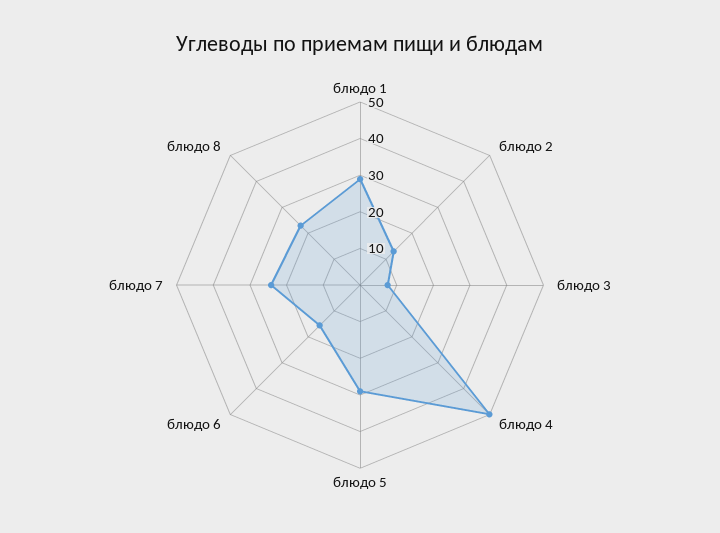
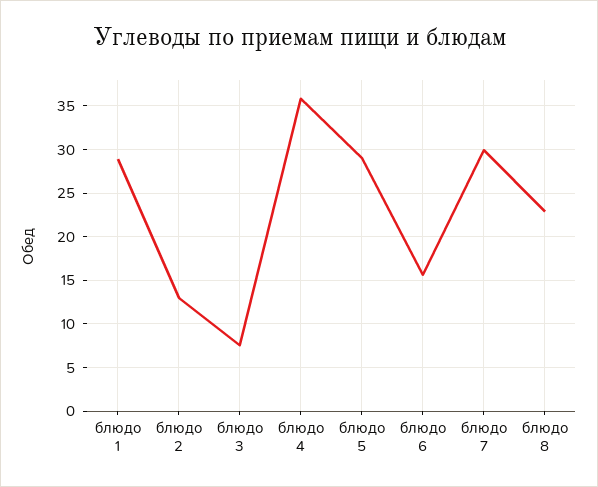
  {
    "блюдо 1": 29,
    "блюдо 2": 13,
    "блюдо 3": 8,
-   "блюдо 4": 50,
+   "блюдо 4": 36,
    "блюдо 5": 29,
    "блюдо 6": 16,
-   "блюдо 7": 25,
+   "блюдо 7": 30,
    "блюдо 8": 23
  }

